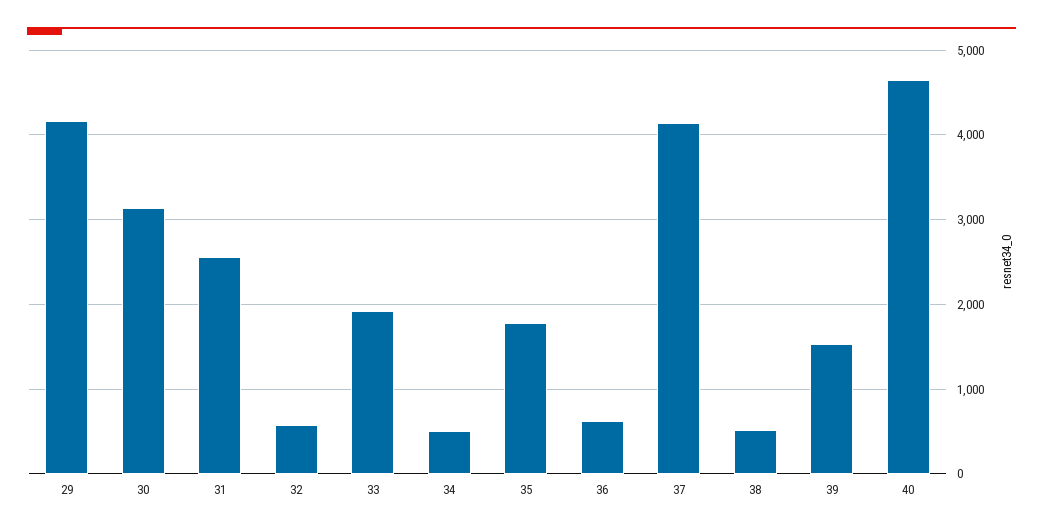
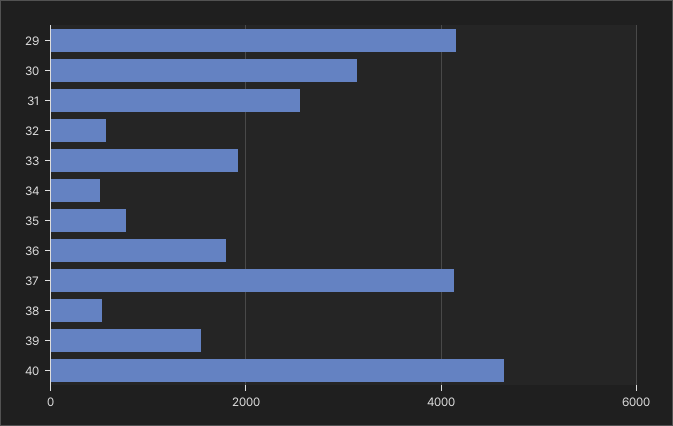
  {
    "29": 4200,
    "30": 3100,
    "31": 2600,
    "32": 600,
    "33": 1900,
    "34": 500,
-   "35": 1800,
+   "35": 800,
-   "36": 600,
+   "36": 1800,
    "37": 4100,
    "38": 500,
    "39": 1500,
    "40": 4600
  }

